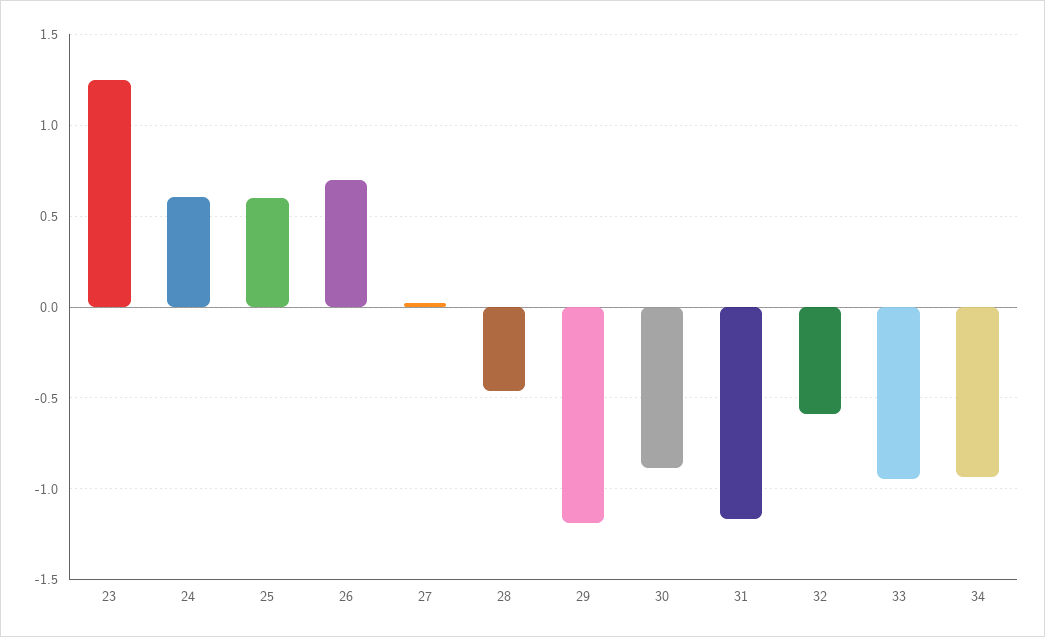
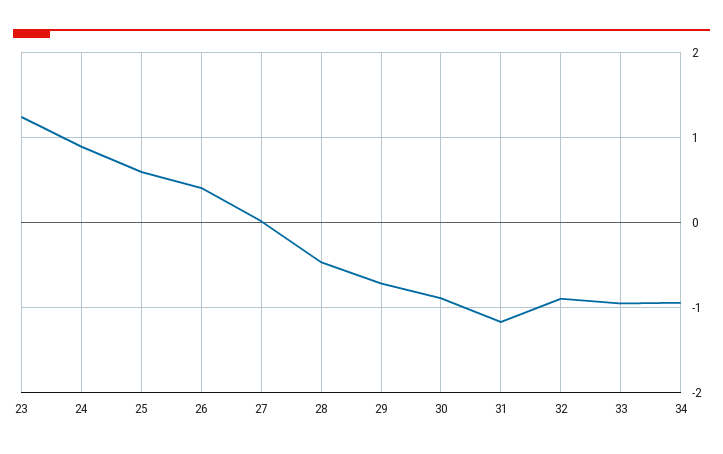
  {
    "23": 1.25,
-   "24": 0.6,
+   "24": 0.9,
    "25": 0.6,
-   "26": 0.7,
+   "26": 0.4,
    "27": 0,
    "28": -0.45,
-   "29": -1.2,
+   "29": -0.7,
    "30": -0.9,
    "31": -1.15,
-   "32": -0.6,
+   "32": -0.9,
    "33": -0.95,
    "34": -0.95
  }

